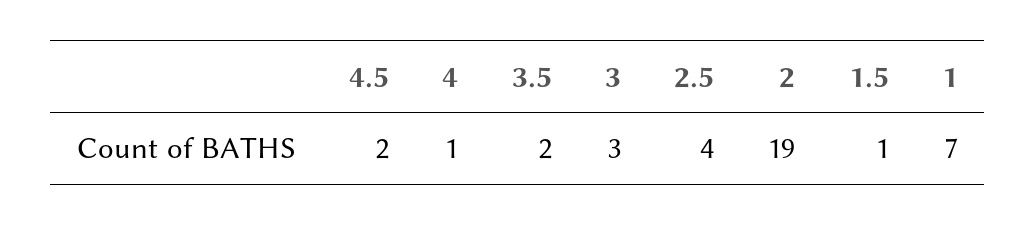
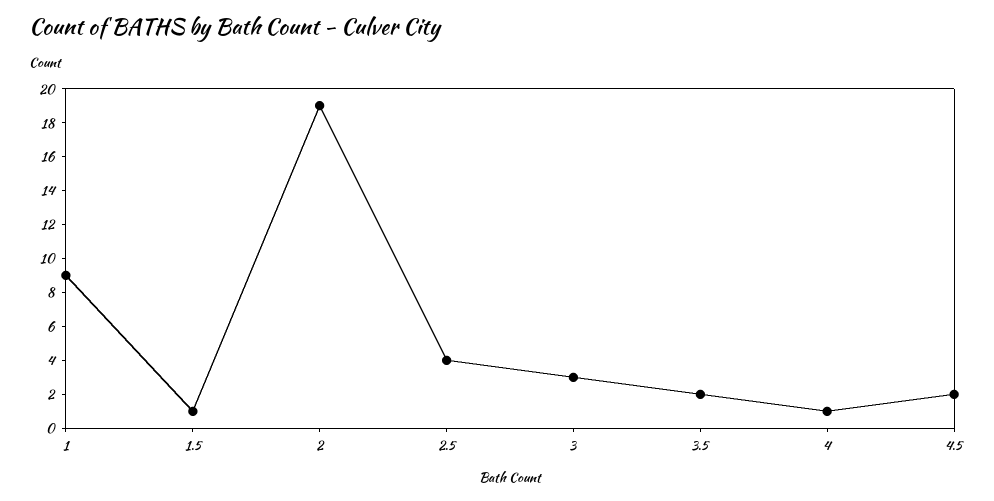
  {
    "4.5": 2,
    "4": 1,
    "3.5": 2,
    "3": 3,
    "2.5": 4,
    "2": 19,
    "1.5": 1,
-   "1": 7
+   "1": 9
  }

